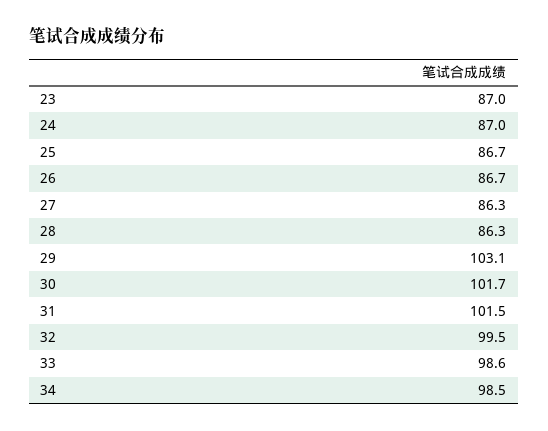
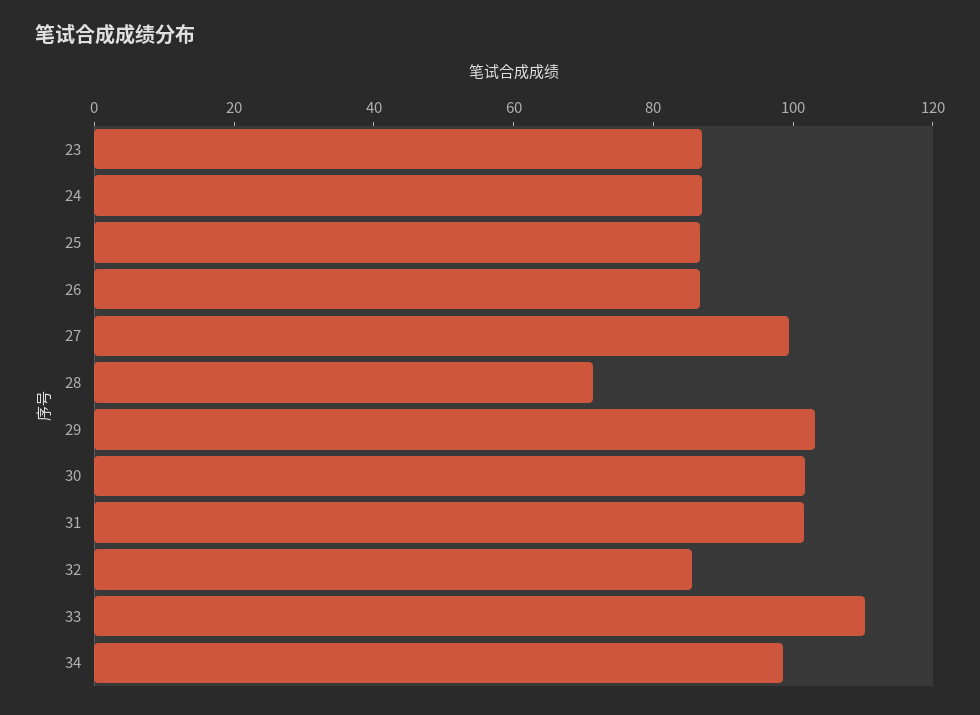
  {
    "23": 87,
    "24": 87,
    "25": 86.7,
    "26": 86.7,
-   "27": 86.3,
+   "27": 100,
-   "28": 86.3,
+   "28": 70,
    "29": 103.1,
    "30": 101.7,
    "31": 101.5,
-   "32": 99.5,
+   "32": 85,
-   "33": 98.6,
+   "33": 110,
    "34": 98.5
  }

